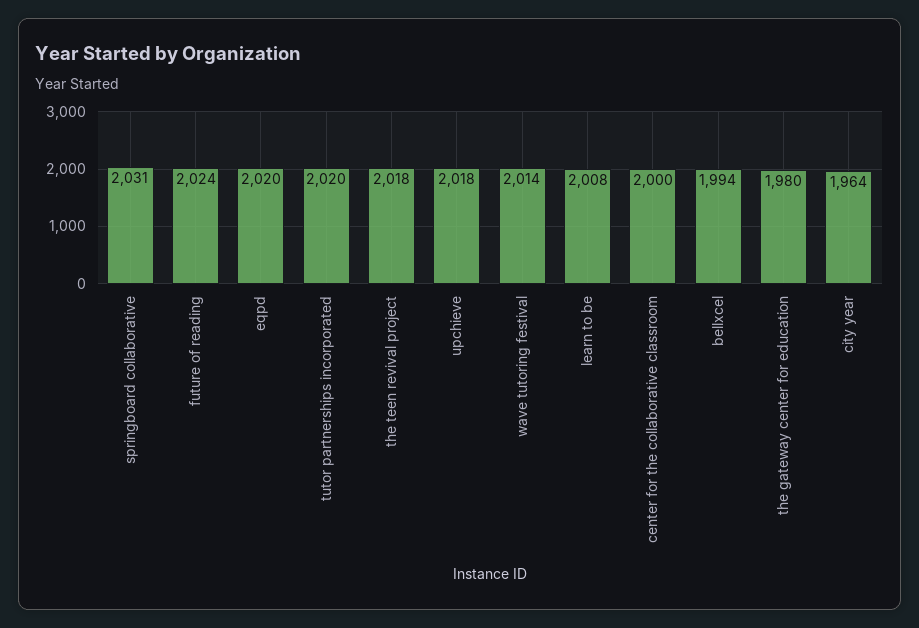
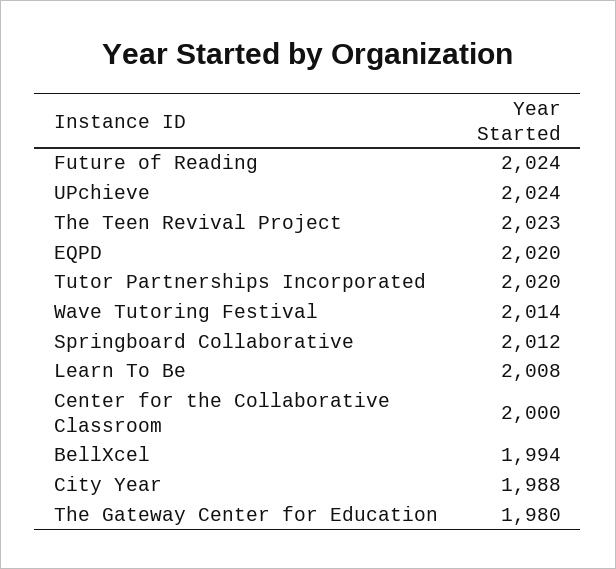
  {
-   "springboard collaborative": 2031,
+   "springboard collaborative": 2012,
    "future of reading": 2024,
    "eqpd": 2020,
    "tutor partnerships incorporated": 2020,
-   "the teen revival project": 2018,
+   "the teen revival project": 2023,
-   "upchieve": 2018,
+   "upchieve": 2024,
    "wave tutoring festival": 2014,
    "learn to be": 2008,
    "center for the collaborative classroom": 2000,
    "bellxcel": 1994,
    "the gateway center for education": 1980,
-   "city year": 1964
+   "city year": 1988
  }

